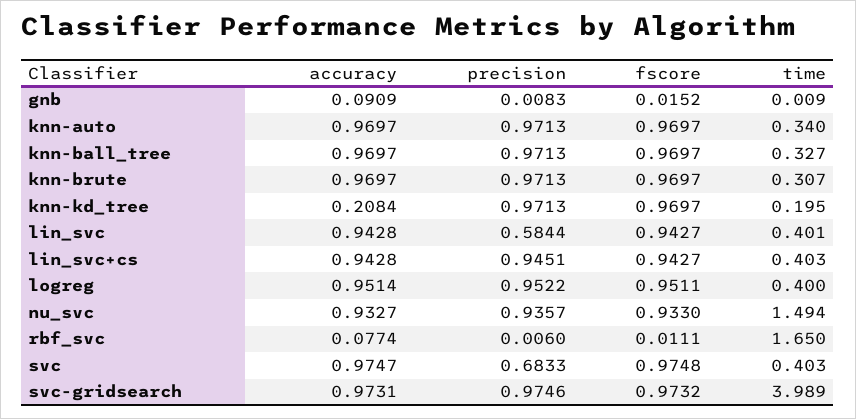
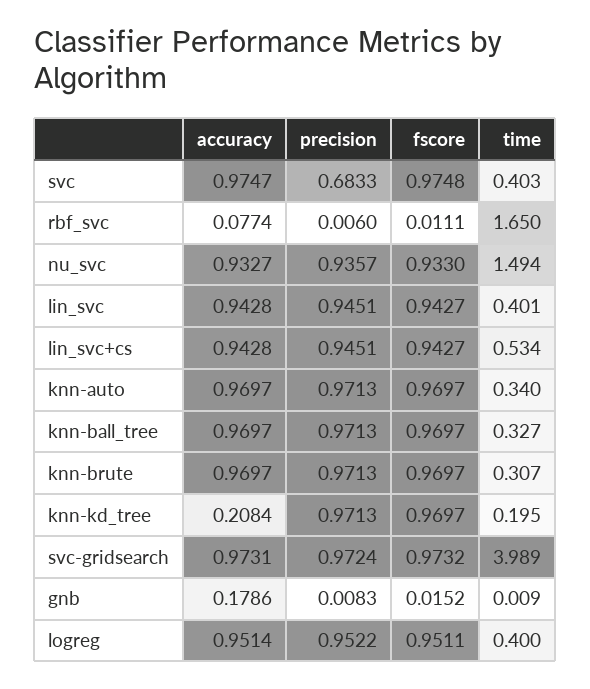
  {
    "accuracy": {
-     "gnb": 0.0909,
+     "gnb": 0.1786,
      "knn-auto": 0.9697,
      "knn-ball_tree": 0.9697,
      "knn-brute": 0.9697,
      "knn-kd_tree": 0.2084,
      "lin_svc": 0.9428,
      "lin_svc+cs": 0.9428,
      "logreg": 0.9514,
      "nu_svc": 0.9327,
      "rbf_svc": 0.0774,
      "svc": 0.9747,
      "svc-gridsearch": 0.9731
    },
    "precision": {
      "gnb": 0.0083,
      "knn-auto": 0.9713,
      "knn-ball_tree": 0.9713,
      "knn-brute": 0.9713,
      "knn-kd_tree": 0.9713,
-     "lin_svc": 0.5844,
+     "lin_svc": 0.9451,
      "lin_svc+cs": 0.9451,
      "logreg": 0.9522,
      "nu_svc": 0.9357,
      "rbf_svc": 0.006,
      "svc": 0.6833,
-     "svc-gridsearch": 0.9746
+     "svc-gridsearch": 0.9724
    },
    "fscore": {
      "gnb": 0.0152,
      "knn-auto": 0.9697,
      "knn-ball_tree": 0.9697,
      "knn-brute": 0.9697,
      "knn-kd_tree": 0.9697,
      "lin_svc": 0.9427,
      "lin_svc+cs": 0.9427,
      "logreg": 0.9511,
      "nu_svc": 0.933,
      "rbf_svc": 0.0111,
      "svc": 0.9748,
      "svc-gridsearch": 0.9732
    },
    "time": {
      "gnb": 0.009,
      "knn-auto": 0.34,
      "knn-ball_tree": 0.327,
      "knn-brute": 0.307,
      "knn-kd_tree": 0.195,
      "lin_svc": 0.401,
-     "lin_svc+cs": 0.403,
+     "lin_svc+cs": 0.534,
      "logreg": 0.4,
      "nu_svc": 1.494,
      "rbf_svc": 1.65,
      "svc": 0.403,
      "svc-gridsearch": 3.989
    }
  }

